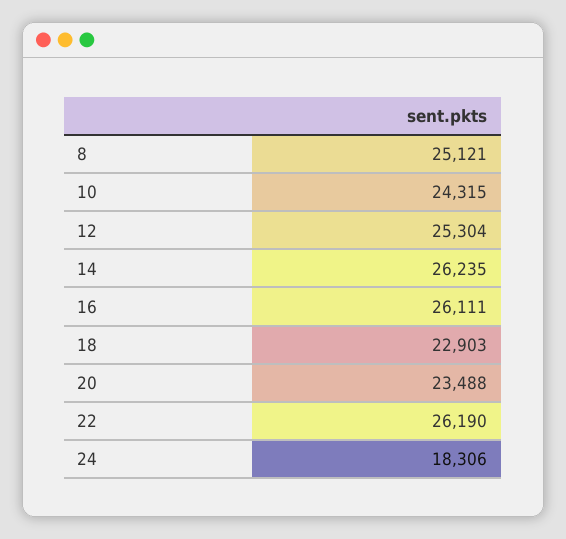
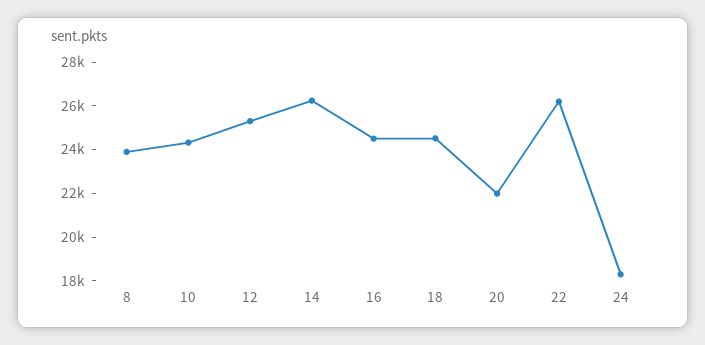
  {
-   "8": 25121,
+   "8": 24000,
    "10": 24315,
    "12": 25304,
    "14": 26235,
-   "16": 26111,
+   "16": 24500,
-   "18": 22903,
+   "18": 24500,
-   "20": 23488,
+   "20": 22000,
    "22": 26190,
    "24": 18306
  }

